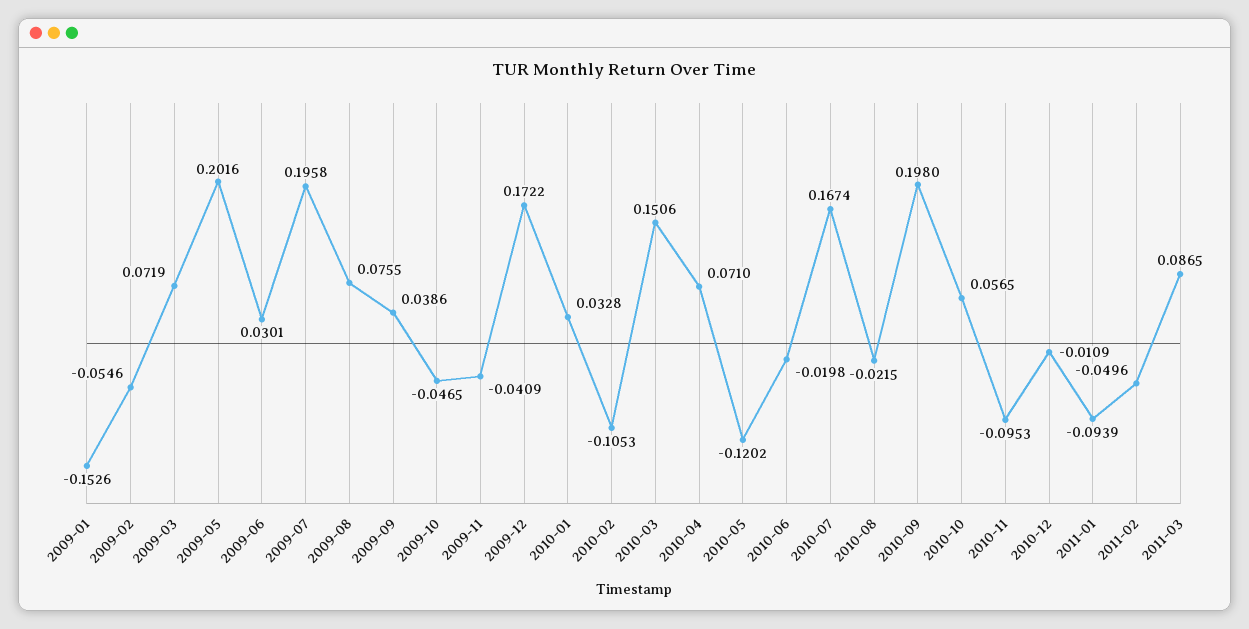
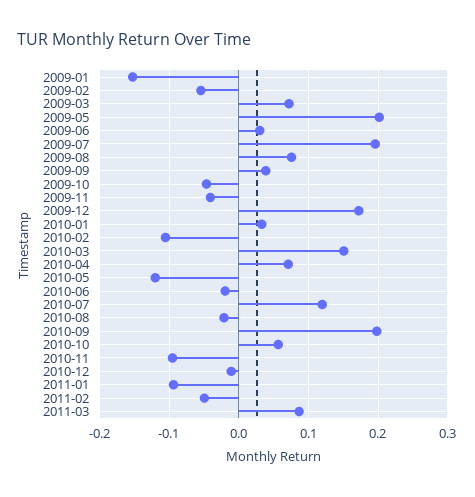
  {
    "2009-01": -0.1526,
    "2009-02": -0.0546,
    "2009-03": 0.0719,
    "2009-05": 0.2016,
    "2009-06": 0.0301,
    "2009-07": 0.1958,
    "2009-08": 0.0755,
    "2009-09": 0.0386,
    "2009-10": -0.0465,
    "2009-11": -0.0409,
    "2009-12": 0.1722,
    "2010-01": 0.0328,
    "2010-02": -0.1053,
    "2010-03": 0.1506,
    "2010-04": 0.071,
    "2010-05": -0.1202,
    "2010-06": -0.0198,
-   "2010-07": 0.1674,
+   "2010-07": 0.12,
    "2010-08": -0.0215,
    "2010-09": 0.198,
    "2010-10": 0.0565,
    "2010-11": -0.0953,
    "2010-12": -0.0109,
    "2011-01": -0.0939,
    "2011-02": -0.0496,
    "2011-03": 0.0865
  }

